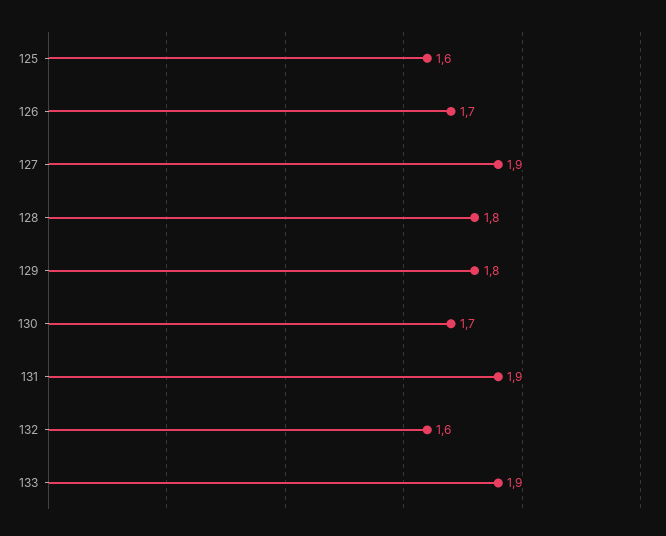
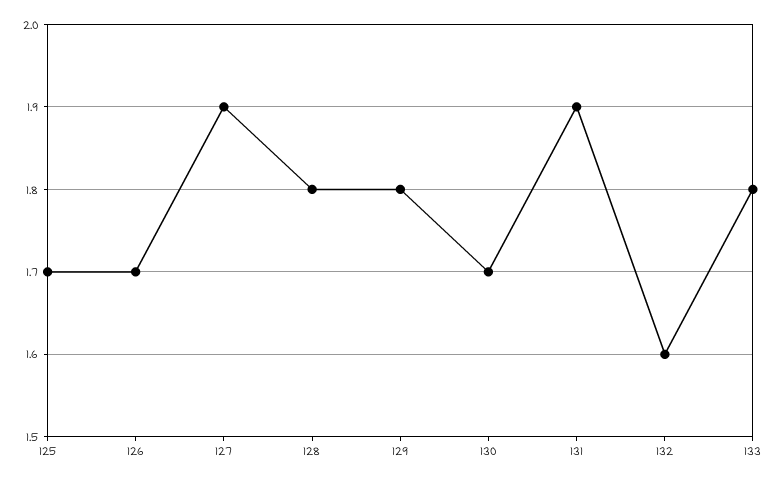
  {
-   "125": 1.6,
+   "125": 1.7,
    "126": 1.7,
    "127": 1.9,
    "128": 1.8,
    "129": 1.8,
    "130": 1.7,
    "131": 1.9,
    "132": 1.6,
-   "133": 1.9
+   "133": 1.8
  }

